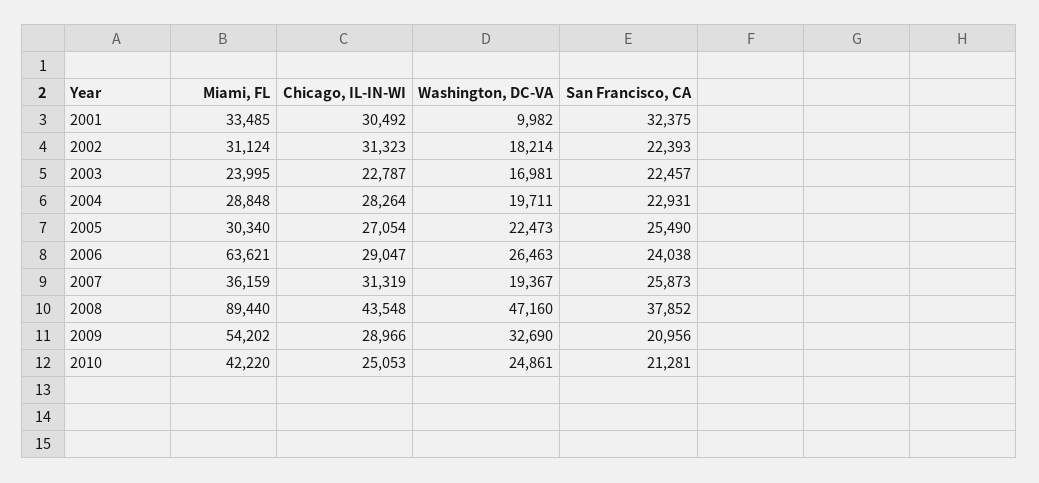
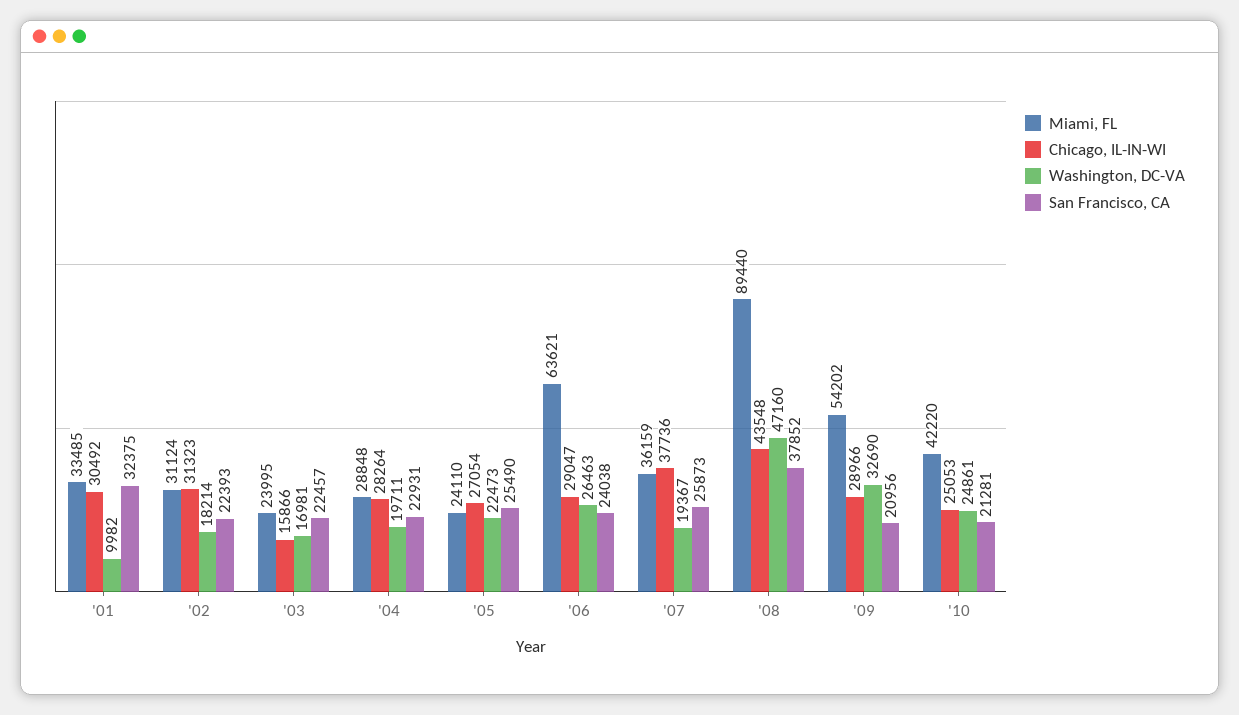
  {
    "Miami, FL": {
      "2001": 33485,
      "2002": 31124,
      "2003": 23995,
      "2004": 28848,
-     "2005": 30340,
+     "2005": 24110,
      "2006": 63621,
      "2007": 36159,
      "2008": 89440,
      "2009": 54202,
      "2010": 42220
    },
    "Chicago, IL-IN-WI": {
      "2001": 30492,
      "2002": 31323,
-     "2003": 22787,
+     "2003": 15866,
      "2004": 28264,
      "2005": 27054,
      "2006": 29047,
-     "2007": 31319,
+     "2007": 37736,
      "2008": 43548,
      "2009": 28966,
      "2010": 25053
    },
    "Washington, DC-VA": {
      "2001": 9982,
      "2002": 18214,
      "2003": 16981,
      "2004": 19711,
      "2005": 22473,
      "2006": 26463,
      "2007": 19367,
      "2008": 47160,
      "2009": 32690,
      "2010": 24861
    },
    "San Francisco, CA": {
      "2001": 32375,
      "2002": 22393,
      "2003": 22457,
      "2004": 22931,
      "2005": 25490,
      "2006": 24038,
      "2007": 25873,
      "2008": 37852,
      "2009": 20956,
      "2010": 21281
    }
  }

